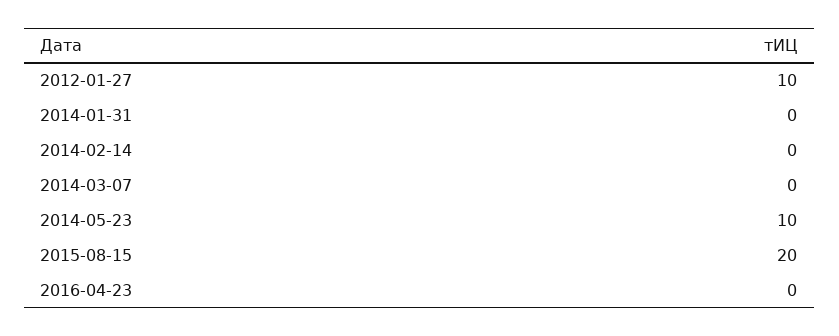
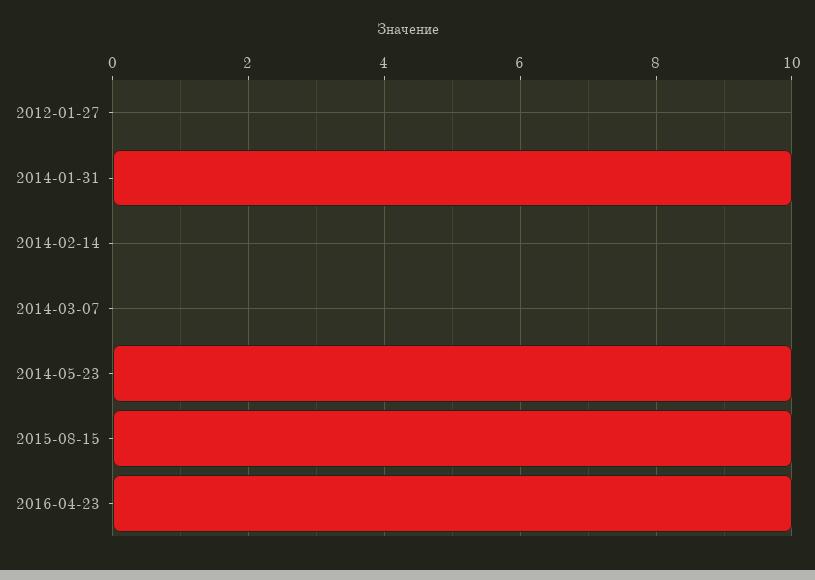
  {
-   "2012-01-27": 10,
+   "2012-01-27": 0,
-   "2014-01-31": 0,
+   "2014-01-31": 10,
    "2014-02-14": 0,
    "2014-03-07": 0,
    "2014-05-23": 10,
-   "2015-08-15": 20,
+   "2015-08-15": 10,
-   "2016-04-23": 0
+   "2016-04-23": 10
  }

